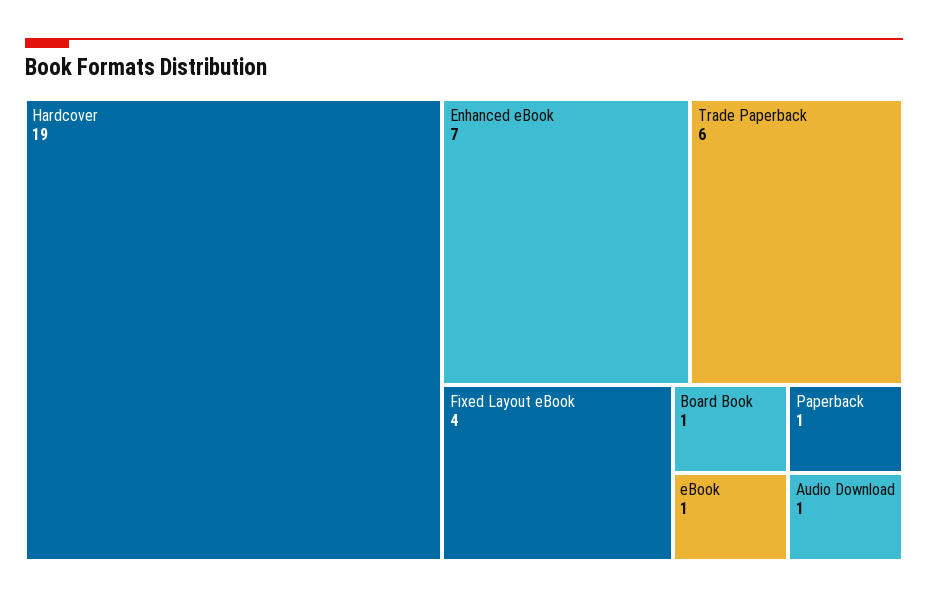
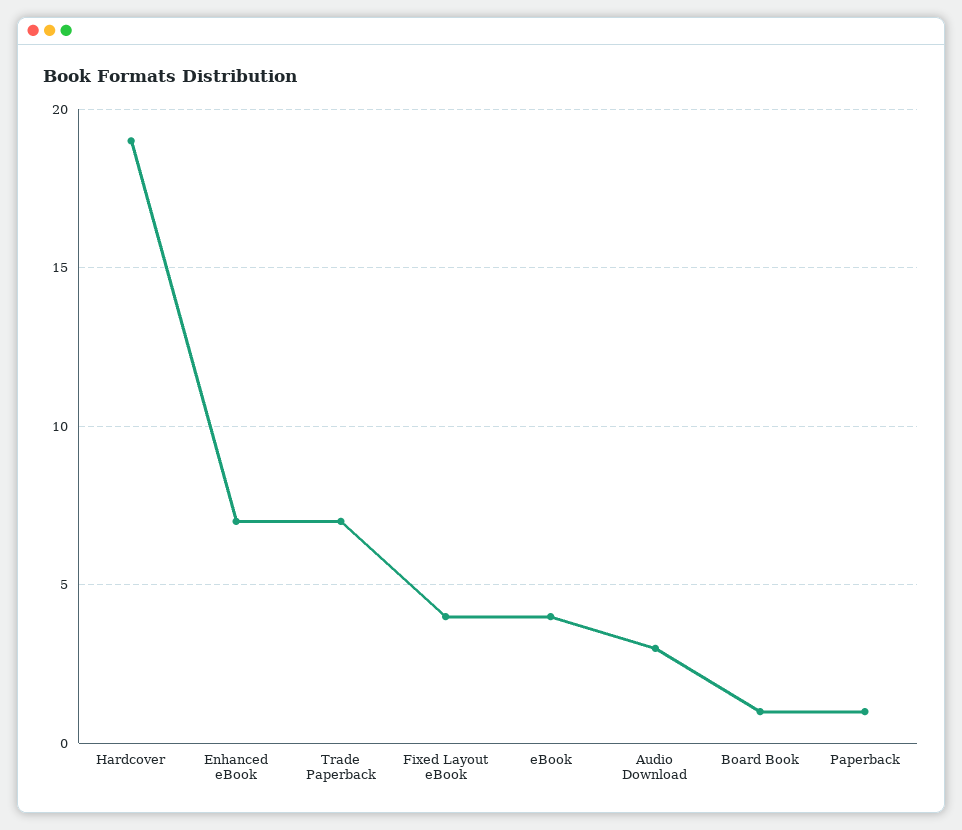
  {
    "Hardcover": 19,
    "Enhanced eBook": 7,
-   "Trade Paperback": 6,
+   "Trade Paperback": 7,
    "Fixed Layout eBook": 4,
    "Board Book": 1,
-   "eBook": 1,
+   "eBook": 4,
    "Paperback": 1,
-   "Audio Download": 1
+   "Audio Download": 3
  }

